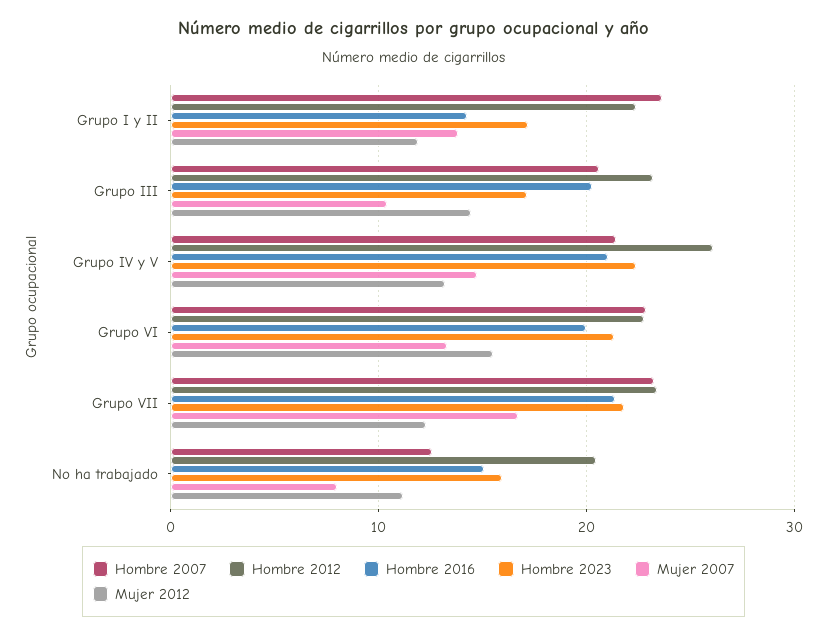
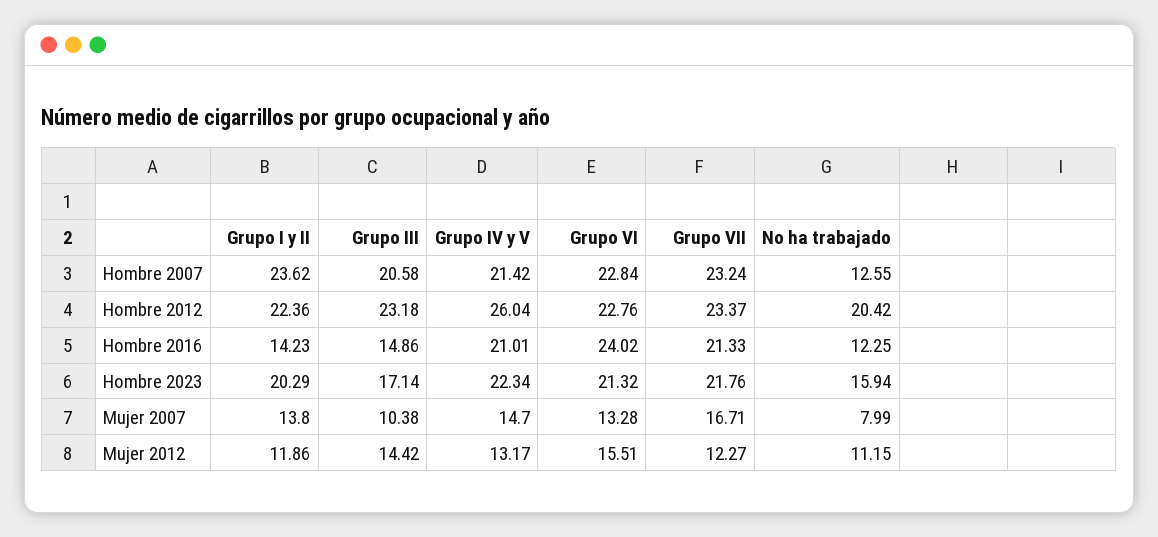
  {
    "Hombre 2007": {
      "Grupo I y II": 23.62,
      "Grupo III": 20.58,
      "Grupo IV y V": 21.42,
      "Grupo VI": 22.84,
      "Grupo VII": 23.24,
      "No ha trabajado": 12.55
    },
    "Hombre 2012": {
      "Grupo I y II": 22.36,
      "Grupo III": 23.18,
      "Grupo IV y V": 26.04,
      "Grupo VI": 22.76,
      "Grupo VII": 23.37,
      "No ha trabajado": 20.42
    },
    "Hombre 2016": {
      "Grupo I y II": 14.23,
-     "Grupo III": 20,
+     "Grupo III": 14.86,
      "Grupo IV y V": 21.01,
-     "Grupo VI": 20,
+     "Grupo VI": 24.02,
      "Grupo VII": 21.33,
-     "No ha trabajado": 15
+     "No ha trabajado": 12.25
    },
    "Hombre 2023": {
-     "Grupo I y II": 17,
+     "Grupo I y II": 20.29,
      "Grupo III": 17.14,
      "Grupo IV y V": 22.34,
      "Grupo VI": 21.32,
      "Grupo VII": 21.76,
      "No ha trabajado": 15.94
    },
    "Mujer 2007": {
      "Grupo I y II": 13.8,
      "Grupo III": 10.38,
      "Grupo IV y V": 14.7,
      "Grupo VI": 13.28,
      "Grupo VII": 16.71,
      "No ha trabajado": 7.99
    },
    "Mujer 2012": {
      "Grupo I y II": 11.86,
      "Grupo III": 14.42,
      "Grupo IV y V": 13.17,
      "Grupo VI": 15.51,
      "Grupo VII": 12.27,
      "No ha trabajado": 11.15
    }
  }

